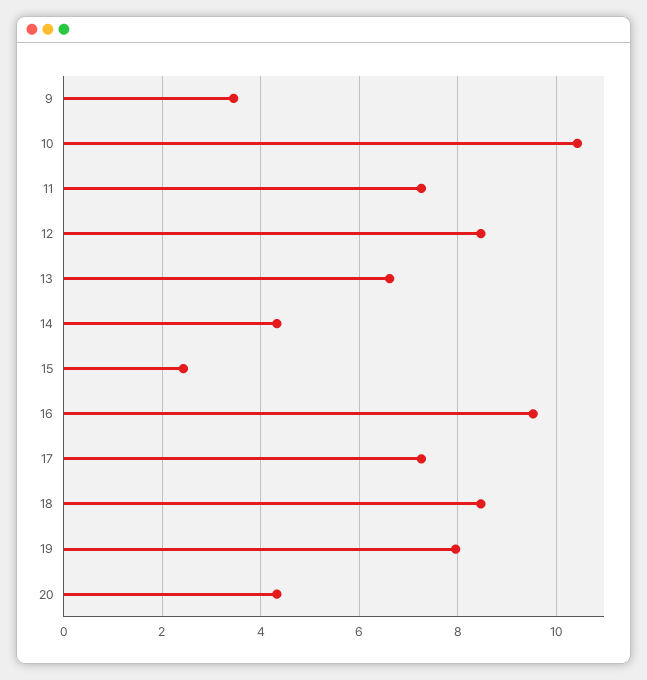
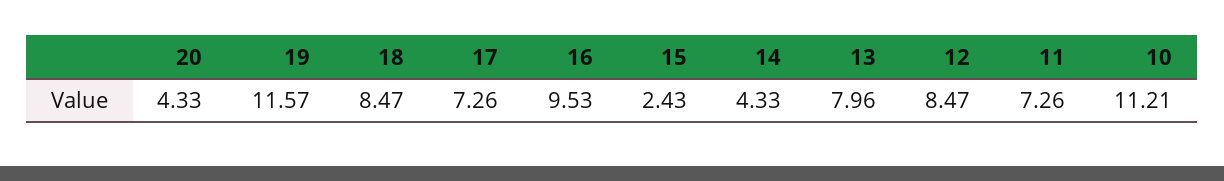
  {
-   "9": 3.4,
-   "10": 10.4,
+   "10": 11.21,
    "11": 7.26,
    "12": 8.47,
-   "13": 6.6,
+   "13": 7.96,
    "14": 4.33,
    "15": 2.43,
    "16": 9.53,
    "17": 7.26,
    "18": 8.47,
-   "19": 8,
+   "19": 11.57,
    "20": 4.33
  }

